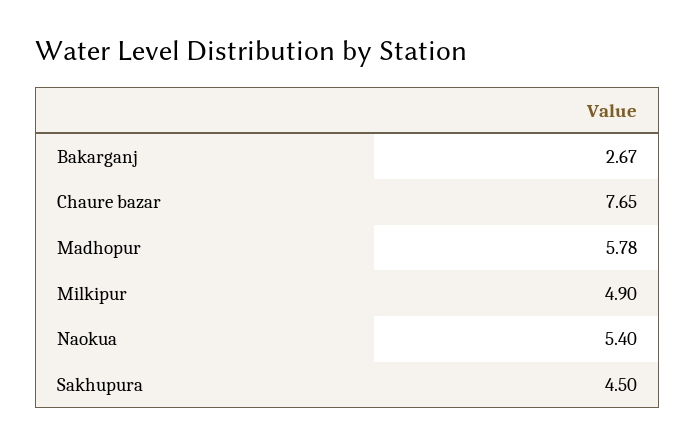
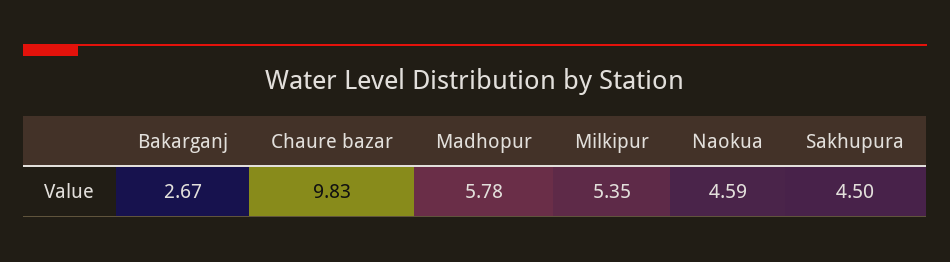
  {
    "Bakarganj": 2.67,
-   "Chaure bazar": 7.65,
+   "Chaure bazar": 9.83,
    "Madhopur": 5.78,
-   "Milkipur": 4.9,
+   "Milkipur": 5.35,
-   "Naokua": 5.4,
+   "Naokua": 4.59,
    "Sakhupura": 4.5
  }

